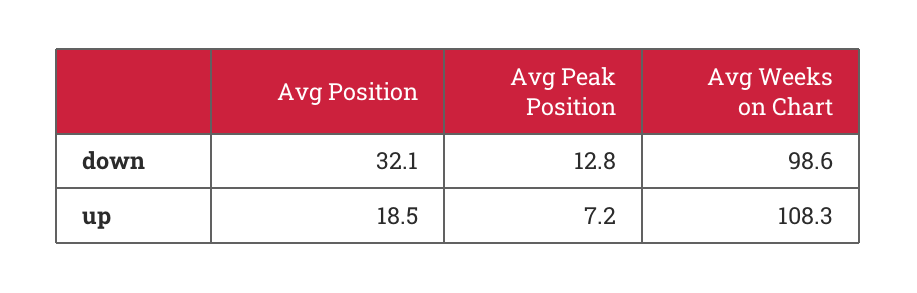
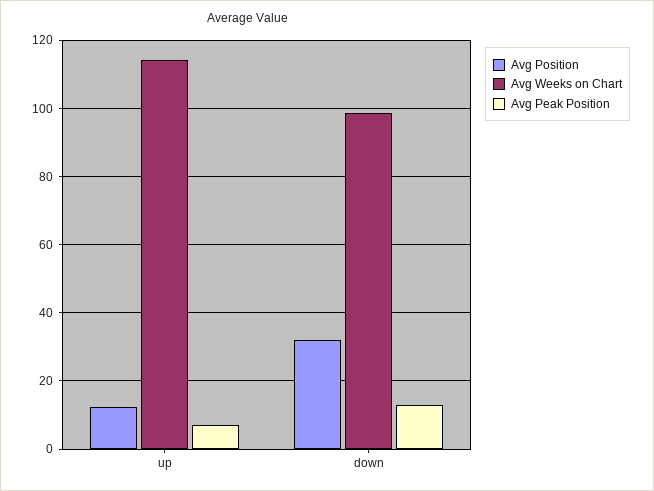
  {
    "Avg Position": {
      "down": 32.1,
-     "up": 18.5
+     "up": 12
    },
    "Avg Peak Position": {
      "down": 12.8,
      "up": 7.2
    },
    "Avg Weeks on Chart": {
      "down": 98.6,
-     "up": 108.3
+     "up": 114
    }
  }

